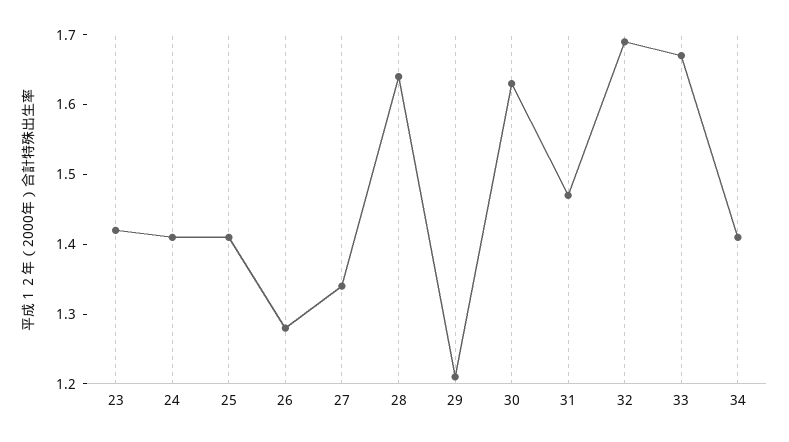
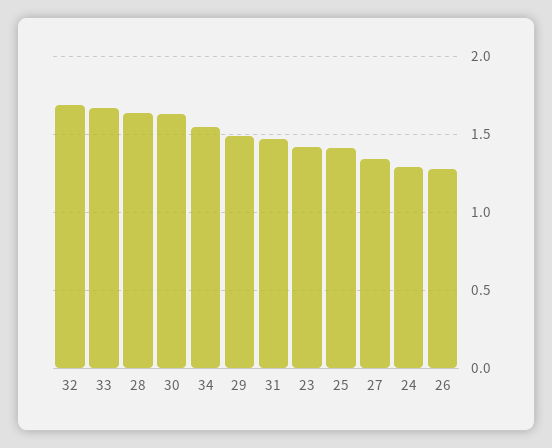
  {
    "23": 1.4,
-   "24": 1.4,
+   "24": 1.3,
    "25": 1.4,
    "26": 1.3,
    "27": 1.35,
    "28": 1.65,
-   "29": 1.2,
+   "29": 1.5,
    "30": 1.65,
    "31": 1.45,
    "32": 1.7,
    "33": 1.65,
-   "34": 1.4
+   "34": 1.55
  }

